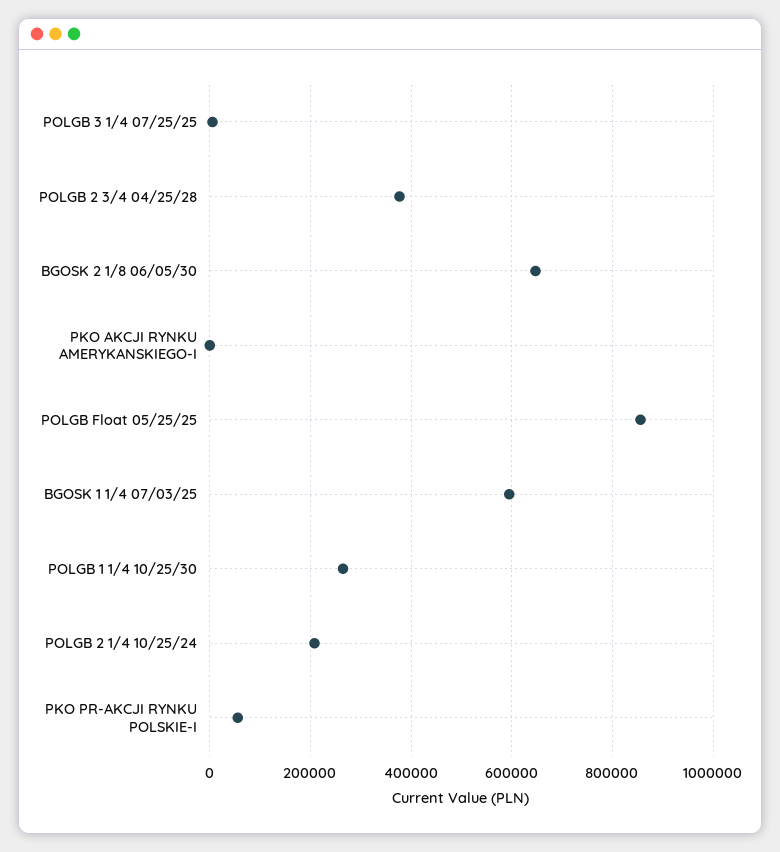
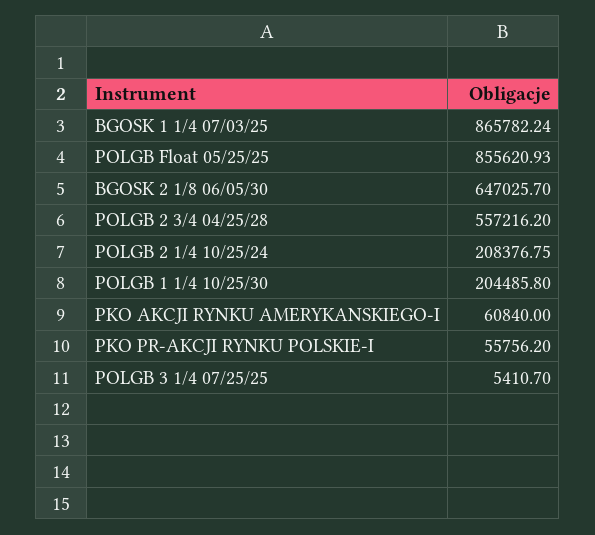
  {
    "POLGB 3 1/4 07/25/25": 5410.7,
-   "POLGB 2 3/4 04/25/28": 380000,
+   "POLGB 2 3/4 04/25/28": 557216.2,
    "BGOSK 2 1/8 06/05/30": 647025.7,
-   "PKO AKCJI RYNKU AMERYKANSKIEGO-I": 0,
+   "PKO AKCJI RYNKU AMERYKANSKIEGO-I": 60840,
    "POLGB Float 05/25/25": 855620.93,
-   "BGOSK 1 1/4 07/03/25": 600000,
+   "BGOSK 1 1/4 07/03/25": 865782.24,
-   "POLGB 1 1/4 10/25/30": 260000,
+   "POLGB 1 1/4 10/25/30": 204485.8,
    "POLGB 2 1/4 10/25/24": 208376.75,
    "PKO PR-AKCJI RYNKU POLSKIE-I": 55756.2
  }

